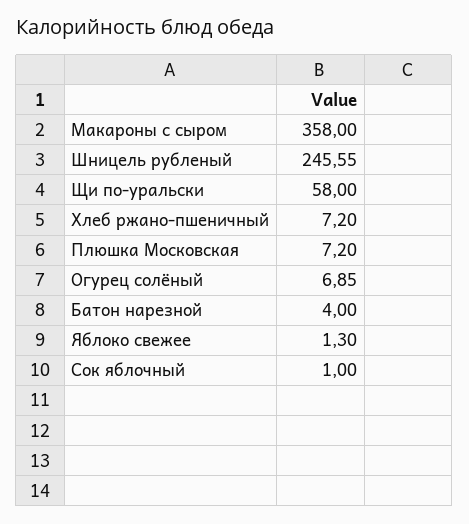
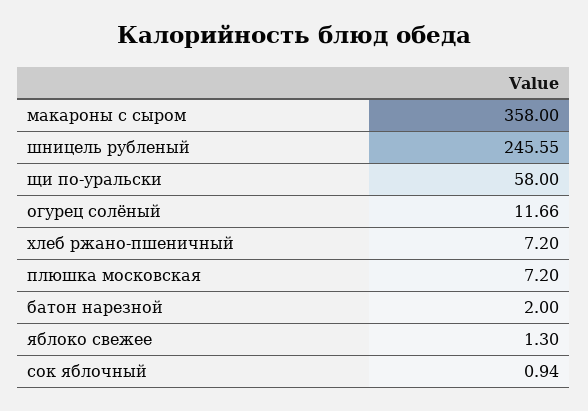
  {
    "Макароны с сыром": 358,
    "Шницель рубленый": 245.55,
    "Щи по-уральски": 58,
    "Хлеб ржано-пшеничный": 7.2,
    "Плюшка Московская": 7.2,
-   "Огурец солёный": 6.85,
+   "Огурец солёный": 11.66,
-   "Батон нарезной": 4,
+   "Батон нарезной": 2,
    "Яблоко свежее": 1.3,
-   "Сок яблочный": 1
+   "Сок яблочный": 0.94
  }

